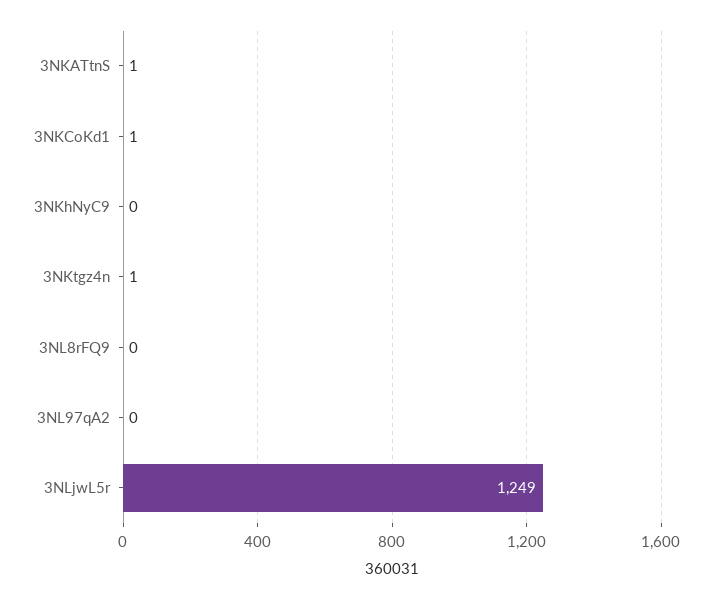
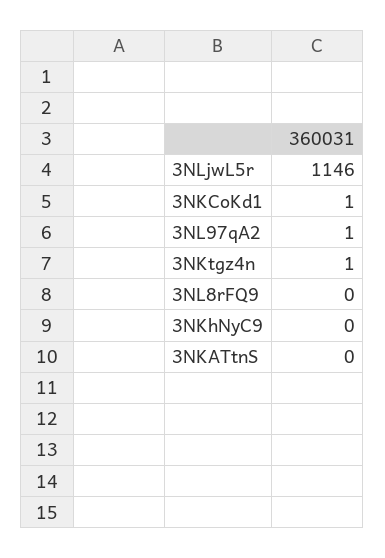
  {
-   "3NKATtnS": 1,
+   "3NKATtnS": 0,
    "3NKCoKd1": 1,
    "3NKhNyC9": 0,
    "3NKtgz4n": 1,
    "3NL8rFQ9": 0,
-   "3NL97qA2": 0,
+   "3NL97qA2": 1,
-   "3NLjwL5r": 1249
+   "3NLjwL5r": 1146
  }

